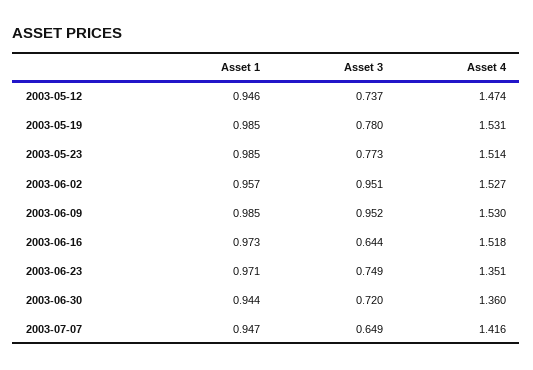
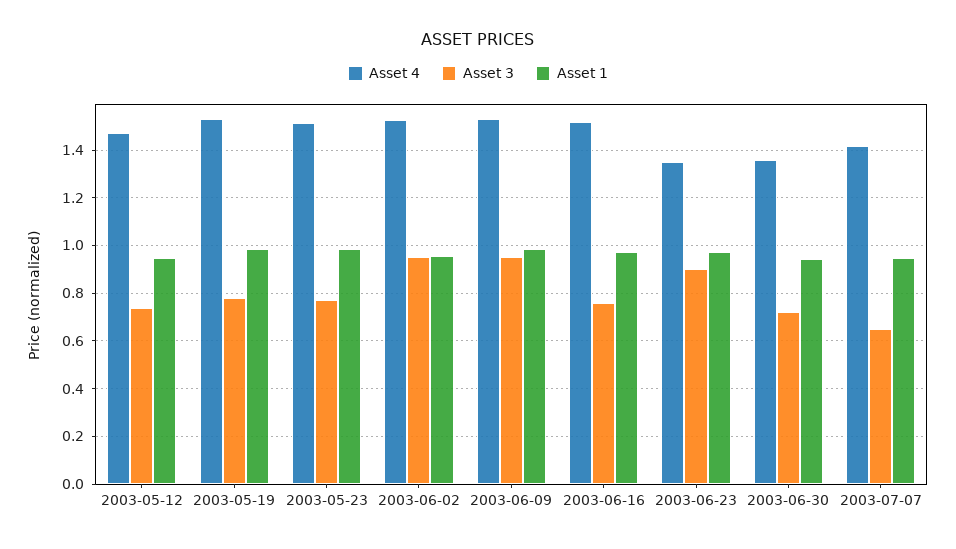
  {
    "Asset 1": {
      "2003-05-12": 0.946,
      "2003-05-19": 0.985,
      "2003-05-23": 0.985,
      "2003-06-02": 0.957,
      "2003-06-09": 0.985,
      "2003-06-16": 0.973,
      "2003-06-23": 0.971,
      "2003-06-30": 0.944,
      "2003-07-07": 0.947
    },
    "Asset 3": {
      "2003-05-12": 0.737,
      "2003-05-19": 0.78,
      "2003-05-23": 0.773,
      "2003-06-02": 0.951,
      "2003-06-09": 0.952,
-     "2003-06-16": 0.644,
+     "2003-06-16": 0.75,
-     "2003-06-23": 0.749,
+     "2003-06-23": 0.9,
      "2003-06-30": 0.72,
      "2003-07-07": 0.649
    },
    "Asset 4": {
      "2003-05-12": 1.474,
      "2003-05-19": 1.531,
      "2003-05-23": 1.514,
      "2003-06-02": 1.527,
      "2003-06-09": 1.53,
      "2003-06-16": 1.518,
      "2003-06-23": 1.351,
      "2003-06-30": 1.36,
      "2003-07-07": 1.416
    }
  }

